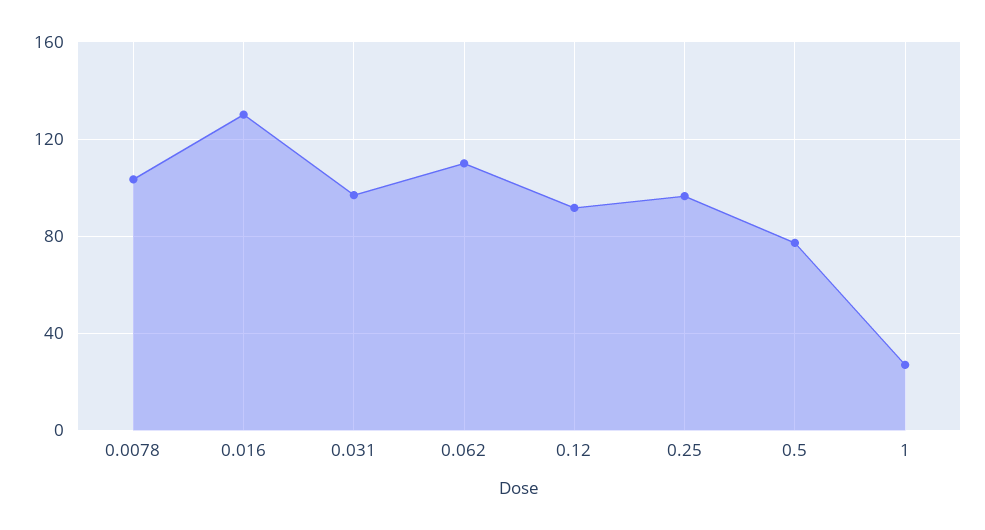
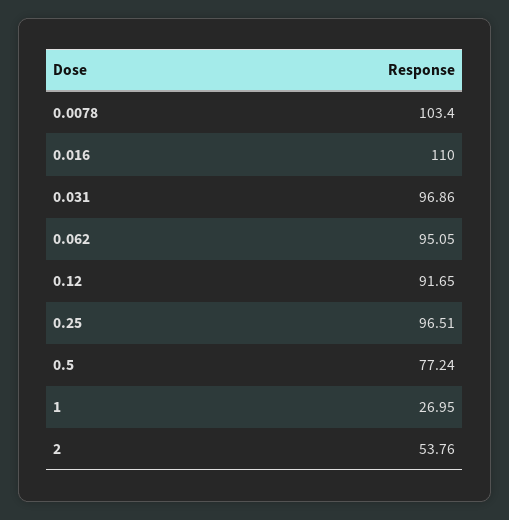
  {
    "0.0078": 103.4,
-   "0.016": 130,
+   "0.016": 110,
    "0.031": 96.86,
-   "0.062": 110,
+   "0.062": 95.05,
    "0.12": 91.65,
    "0.25": 96.51,
    "0.5": 77.24,
-   "1": 26.95
+   "1": 26.95,
+   "2": 53.76
  }

